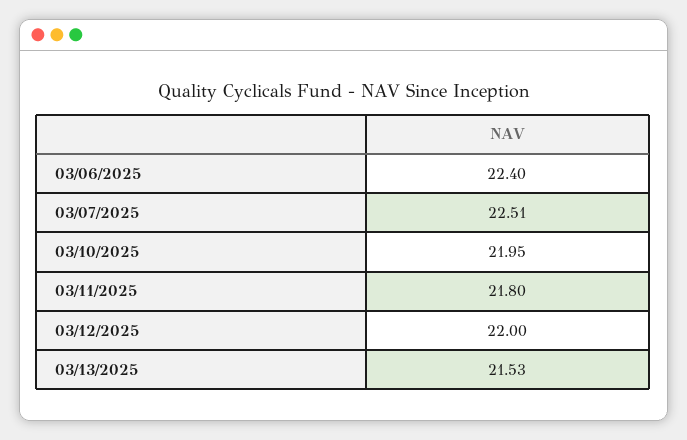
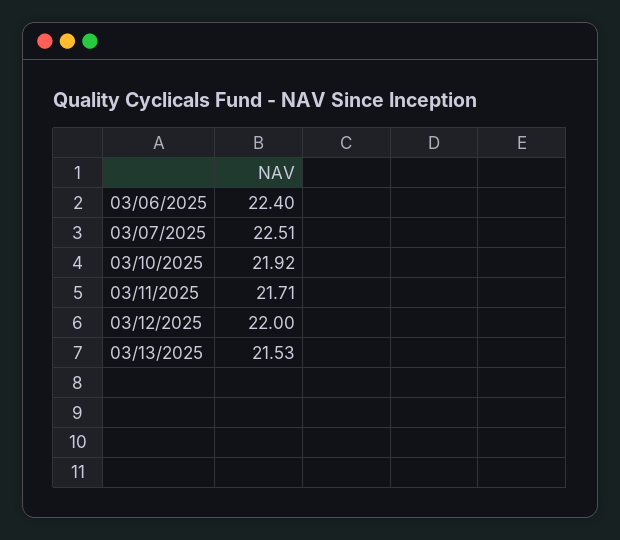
  {
    "03/06/2025": 22.4,
    "03/07/2025": 22.51,
-   "03/10/2025": 21.95,
+   "03/10/2025": 21.92,
-   "03/11/2025": 21.8,
+   "03/11/2025": 21.71,
    "03/12/2025": 22,
    "03/13/2025": 21.53
  }

